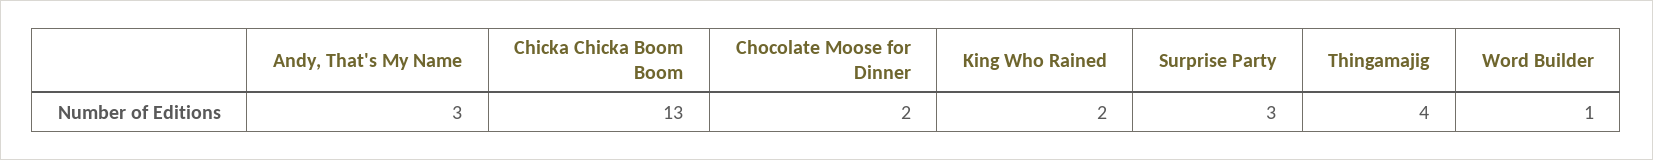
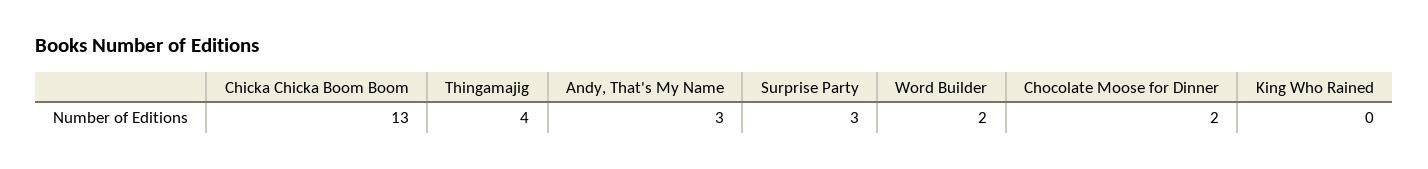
  {
    "Andy, That's My Name": 3,
    "Chicka Chicka Boom Boom": 13,
    "Chocolate Moose for Dinner": 2,
-   "King Who Rained": 2,
+   "King Who Rained": 0,
    "Surprise Party": 3,
    "Thingamajig": 4,
-   "Word Builder": 1
+   "Word Builder": 2
  }

